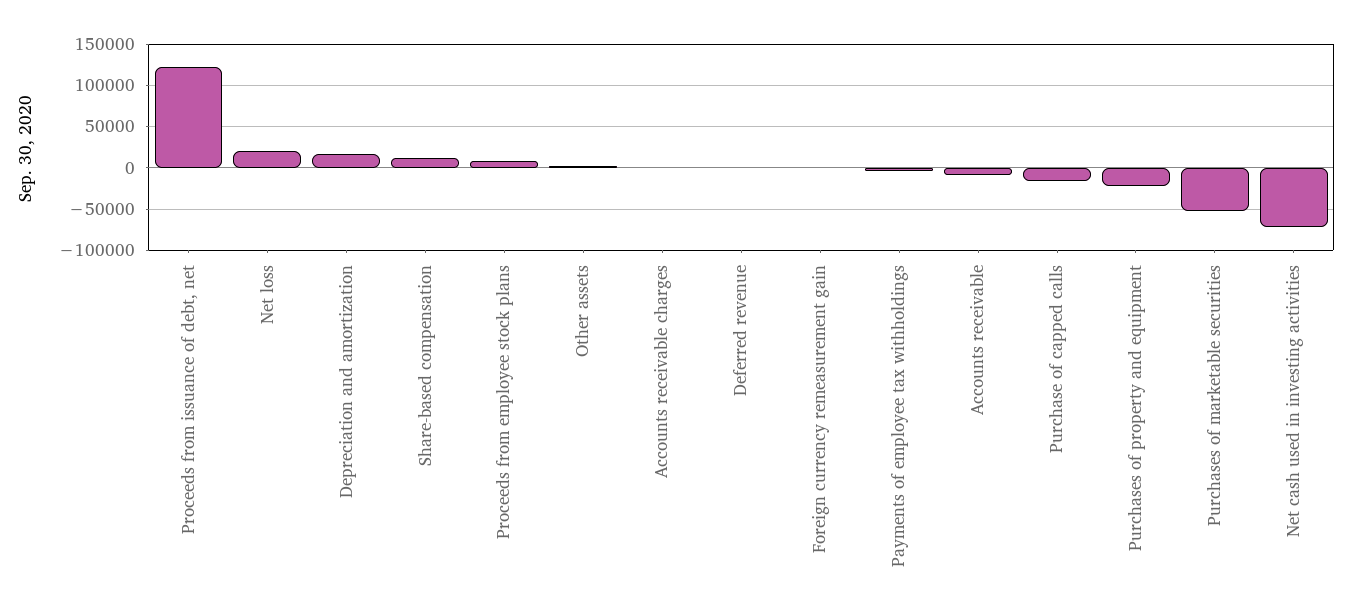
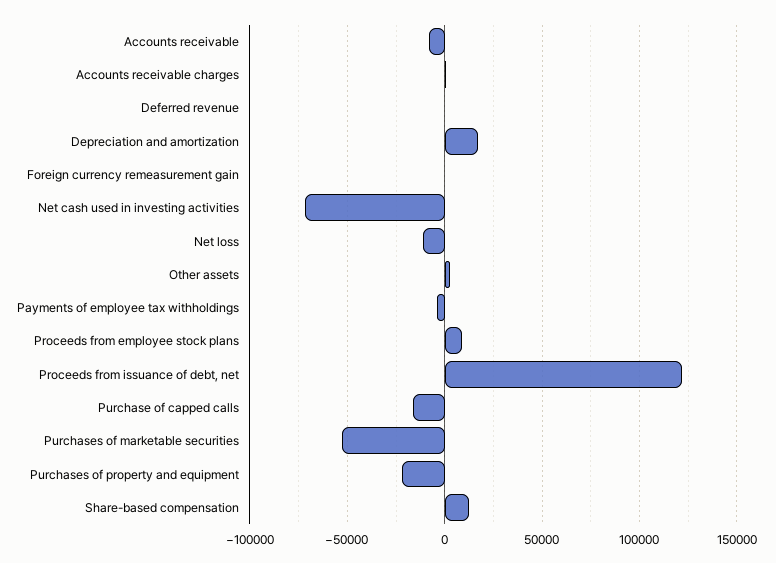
  {
    "Proceeds from issuance of debt, net": 120000,
-   "Net loss": 20000,
+   "Net loss": -10000,
    "Depreciation and amortization": 15000,
    "Share-based compensation": 10000,
    "Proceeds from employee stock plans": 10000,
    "Other assets": 5000,
    "Accounts receivable charges": 0,
    "Deferred revenue": 0,
    "Foreign currency remeasurement gain": 0,
    "Payments of employee tax withholdings": -5000,
    "Accounts receivable": -10000,
    "Purchase of capped calls": -15000,
    "Purchases of property and equipment": -20000,
    "Purchases of marketable securities": -55000,
    "Net cash used in investing activities": -70000
  }

